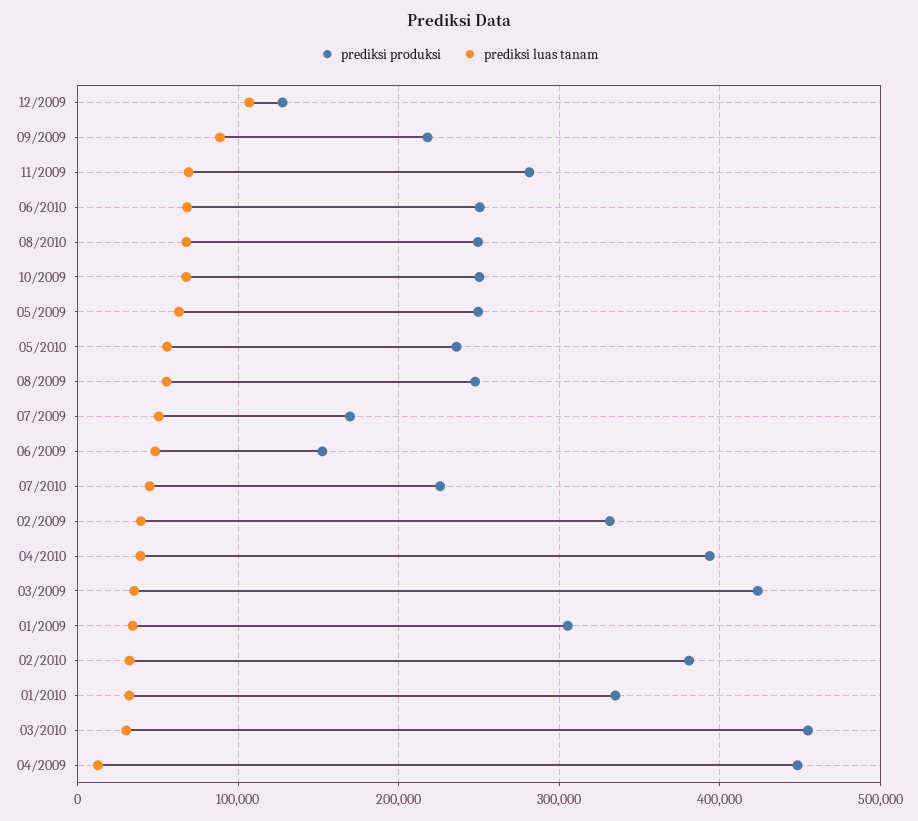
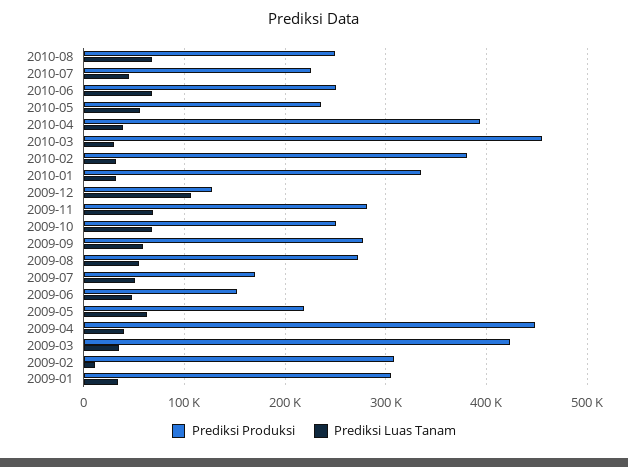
  {
    "prediksi produksi": {
      "12/2009": 130000,
-     "09/2009": 220000,
+     "09/2009": 280000,
      "11/2009": 280000,
      "06/2010": 250000,
      "08/2010": 250000,
      "10/2009": 250000,
-     "05/2009": 250000,
+     "05/2009": 220000,
      "05/2010": 240000,
-     "08/2009": 250000,
+     "08/2009": 270000,
      "07/2009": 170000,
      "06/2009": 150000,
      "07/2010": 230000,
-     "02/2009": 330000,
+     "02/2009": 310000,
      "04/2010": 390000,
      "03/2009": 420000,
      "01/2009": 310000,
      "02/2010": 380000,
      "01/2010": 330000,
      "03/2010": 450000,
      "04/2009": 450000
    },
    "prediksi luas tanam": {
      "12/2009": 110000,
-     "09/2009": 90000,
+     "09/2009": 60000,
      "11/2009": 70000,
      "06/2010": 70000,
      "08/2010": 70000,
      "10/2009": 70000,
      "05/2009": 60000,
      "05/2010": 60000,
      "08/2009": 60000,
      "07/2009": 50000,
      "06/2009": 50000,
      "07/2010": 40000,
-     "02/2009": 40000,
+     "02/2009": 10000,
      "04/2010": 40000,
      "03/2009": 40000,
      "01/2009": 30000,
      "02/2010": 30000,
      "01/2010": 30000,
      "03/2010": 30000,
-     "04/2009": 10000
+     "04/2009": 40000
    }
  }

